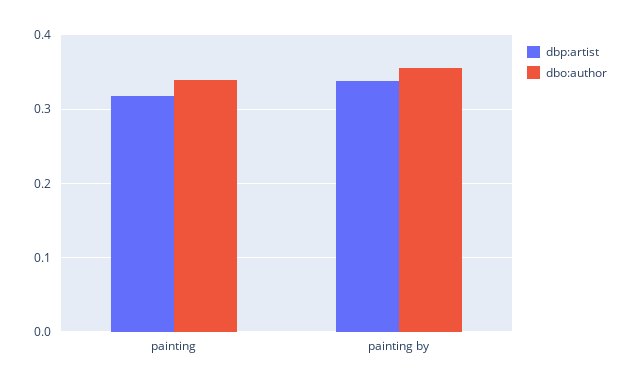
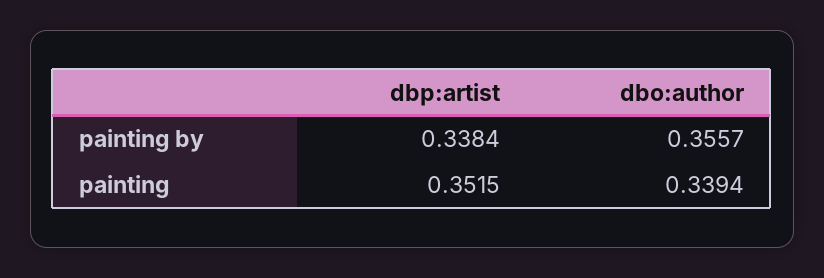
  {
    "dbp:artist": {
-     "painting": 0.32,
+     "painting": 0.3515,
      "painting by": 0.3384
    },
    "dbo:author": {
      "painting": 0.3394,
      "painting by": 0.3557
    }
  }

